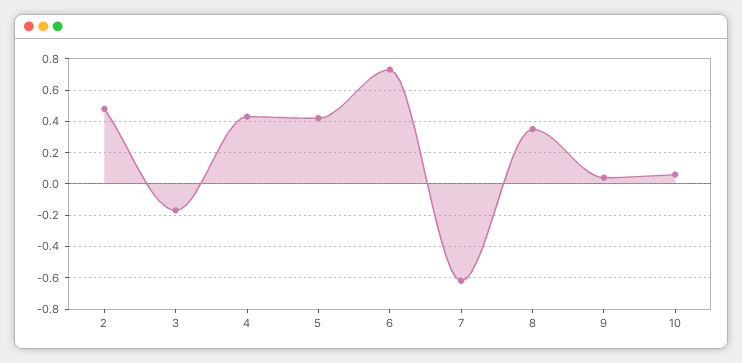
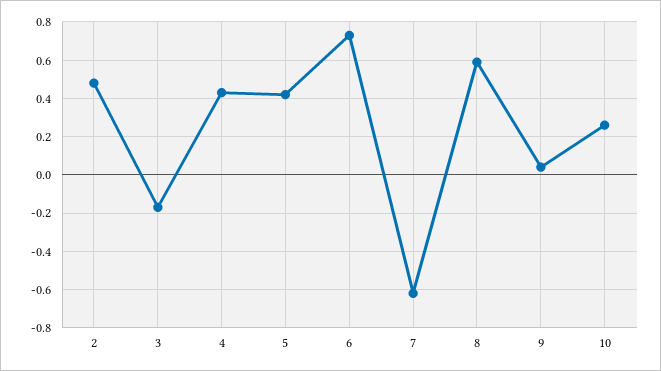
  {
    "2": 0.5,
    "3": -0.15,
    "4": 0.45,
    "5": 0.4,
    "6": 0.75,
    "7": -0.6,
-   "8": 0.35,
+   "8": 0.6,
    "9": 0.05,
-   "10": 0.05
+   "10": 0.25
  }

